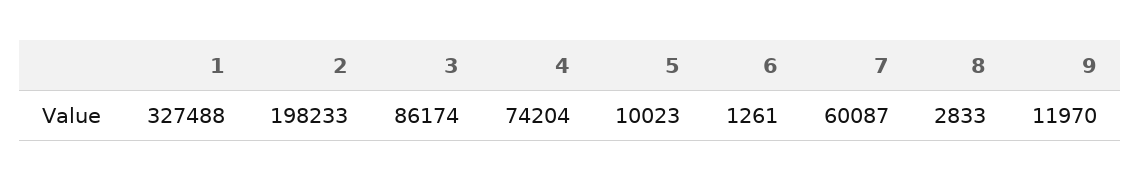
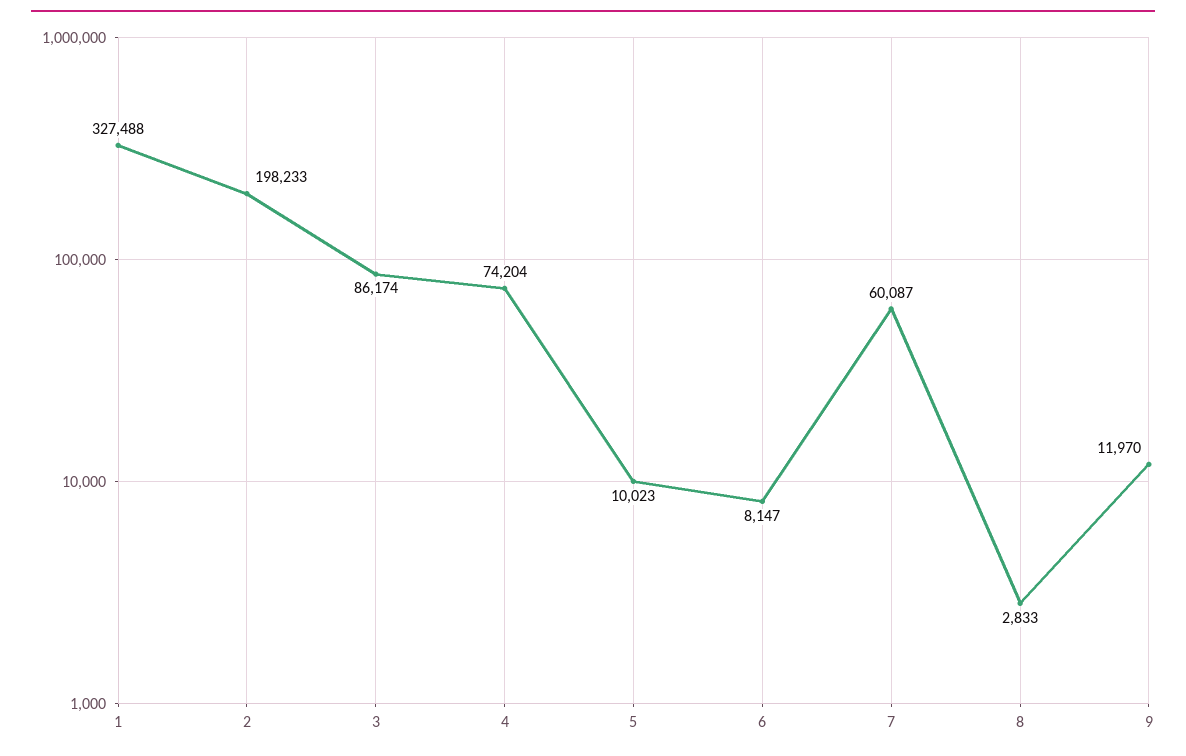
  {
    "1": 327488,
    "2": 198233,
    "3": 86174,
    "4": 74204,
    "5": 10023,
-   "6": 1261,
+   "6": 8147,
    "7": 60087,
    "8": 2833,
    "9": 11970
  }

